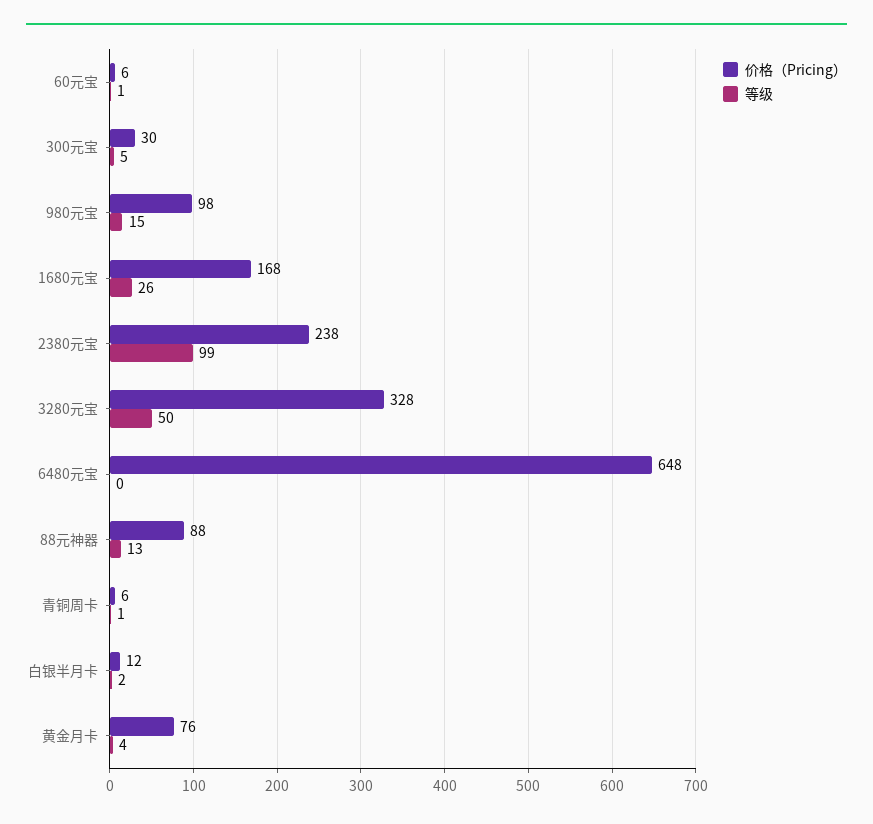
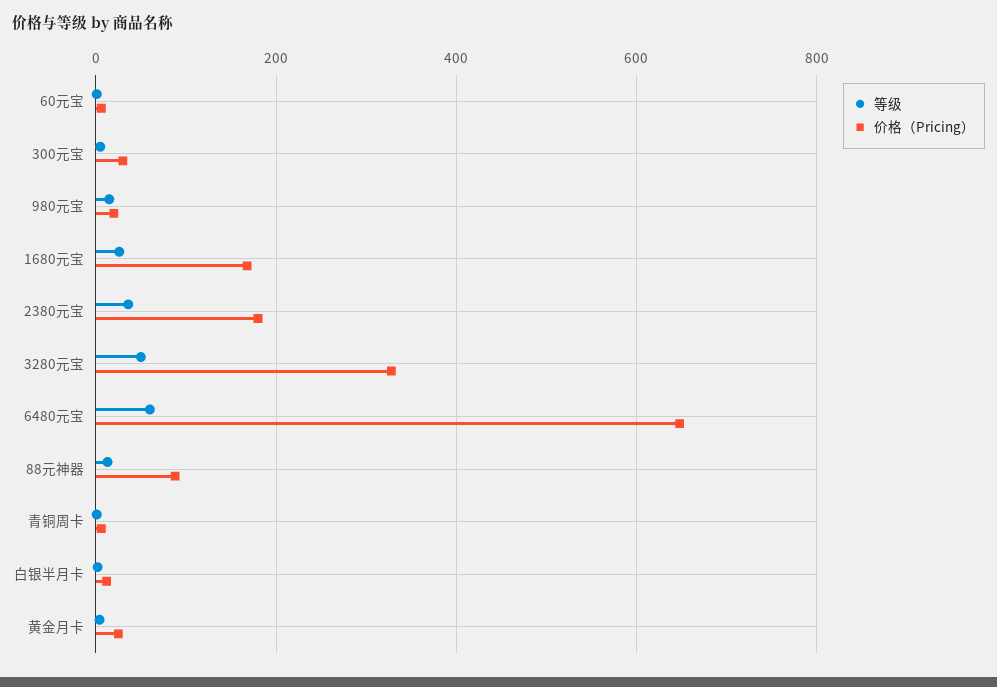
  {
    "价格（Pricing）": {
      "60元宝": 6,
      "300元宝": 30,
-     "980元宝": 98,
+     "980元宝": 20,
      "1680元宝": 168,
-     "2380元宝": 238,
+     "2380元宝": 180,
      "3280元宝": 328,
      "6480元宝": 648,
      "88元神器": 88,
      "青铜周卡": 6,
      "白银半月卡": 12,
-     "黄金月卡": 76
+     "黄金月卡": 20
    },
    "等级": {
      "60元宝": 1,
      "300元宝": 5,
      "980元宝": 15,
      "1680元宝": 26,
-     "2380元宝": 99,
+     "2380元宝": 40,
      "3280元宝": 50,
-     "6480元宝": 0,
+     "6480元宝": 60,
      "88元神器": 13,
      "青铜周卡": 1,
      "白银半月卡": 2,
      "黄金月卡": 4
    }
  }

